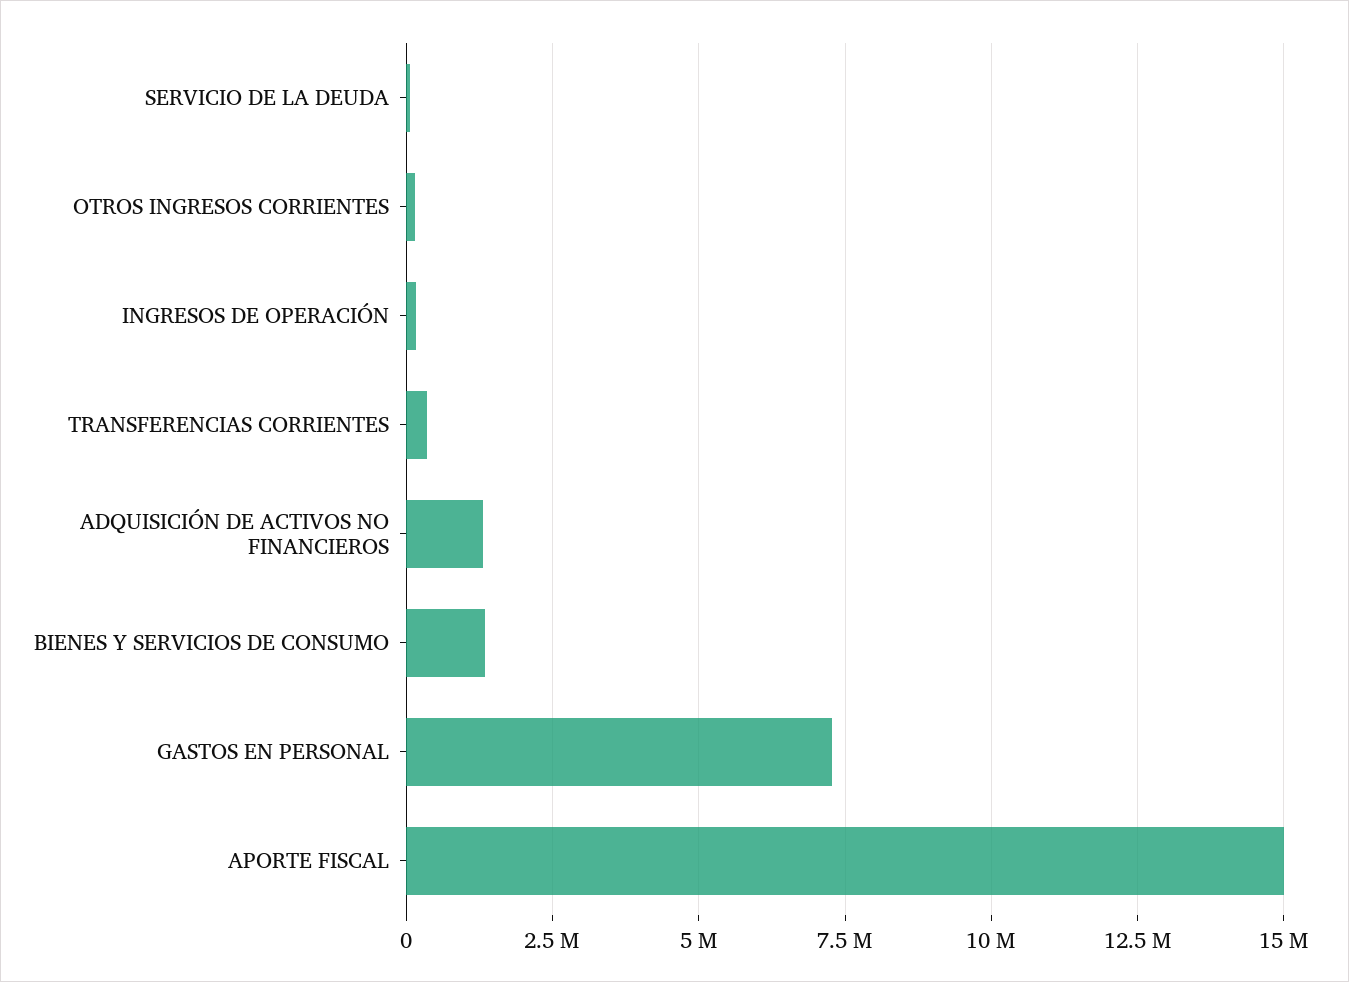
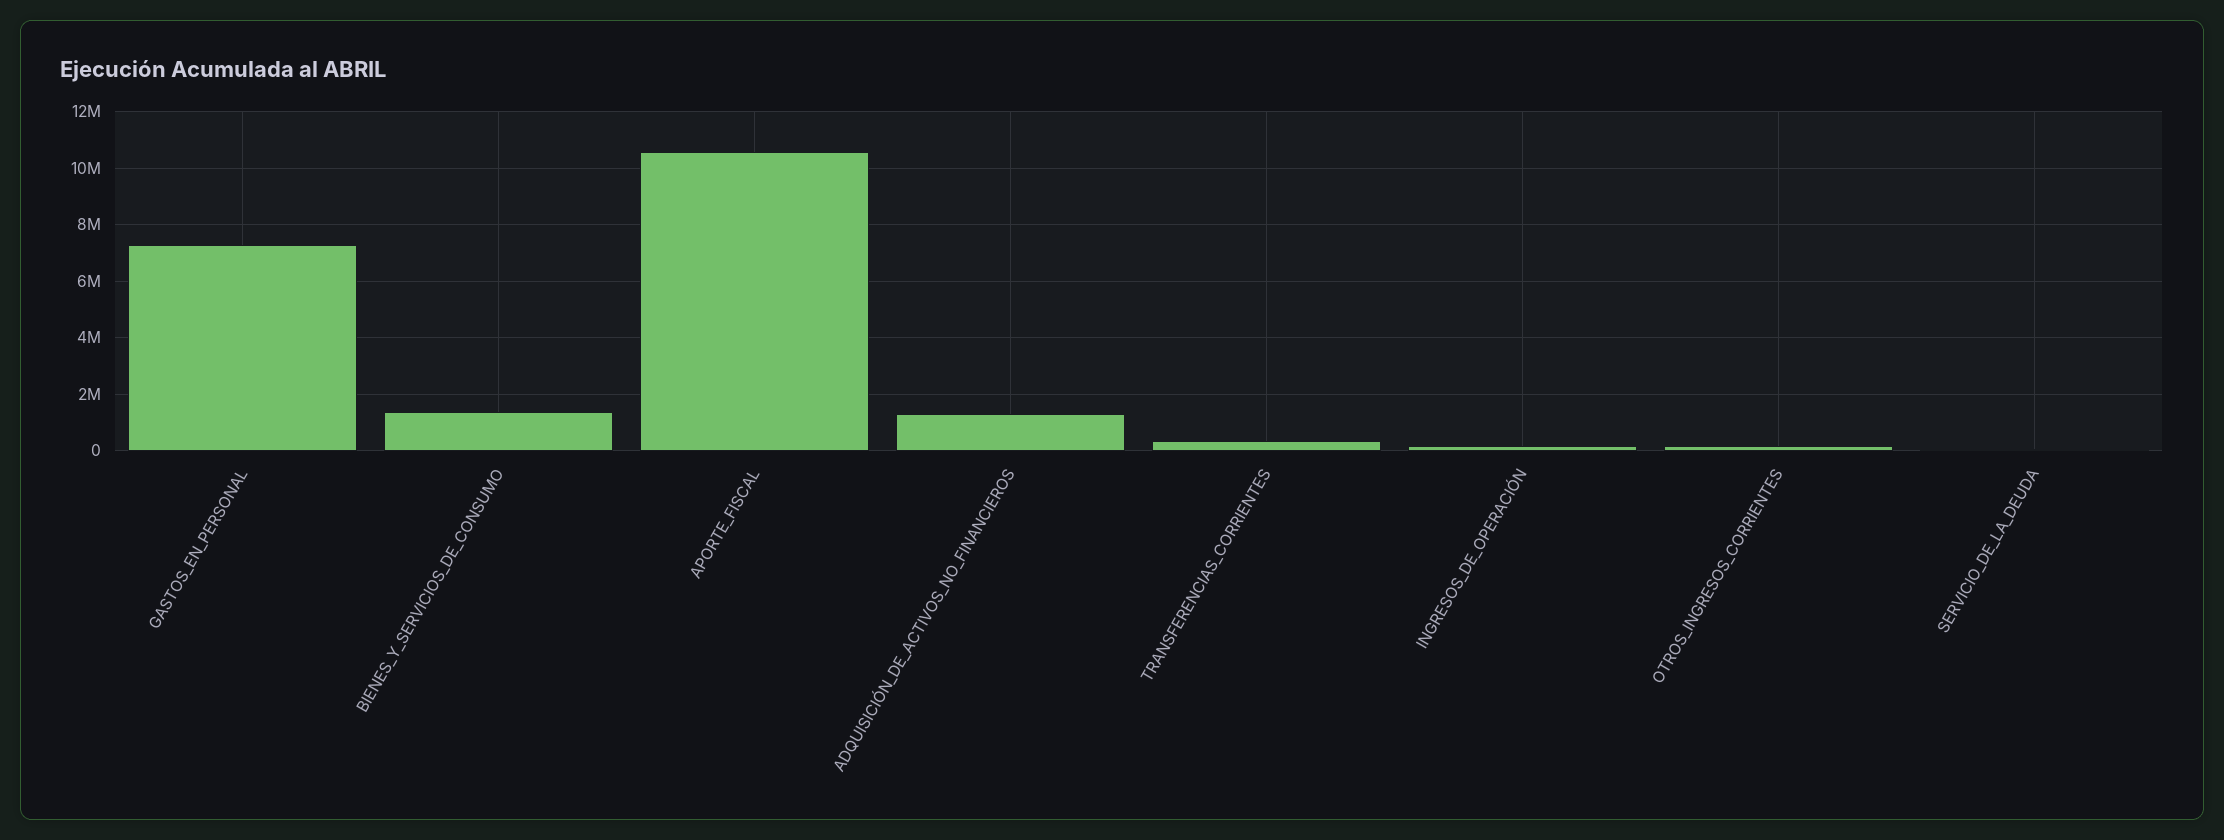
  {
    "SERVICIO DE LA DEUDA": 0,
    "OTROS INGRESOS CORRIENTES": 250000,
    "INGRESOS DE OPERACIÓN": 250000,
    "TRANSFERENCIAS CORRIENTES": 250000,
    "ADQUISICIÓN DE ACTIVOS NO FINANCIEROS": 1250000,
    "BIENES Y SERVICIOS DE CONSUMO": 1250000,
    "GASTOS EN PERSONAL": 7250000,
-   "APORTE FISCAL": 15000000
+   "APORTE FISCAL": 10500000
  }

